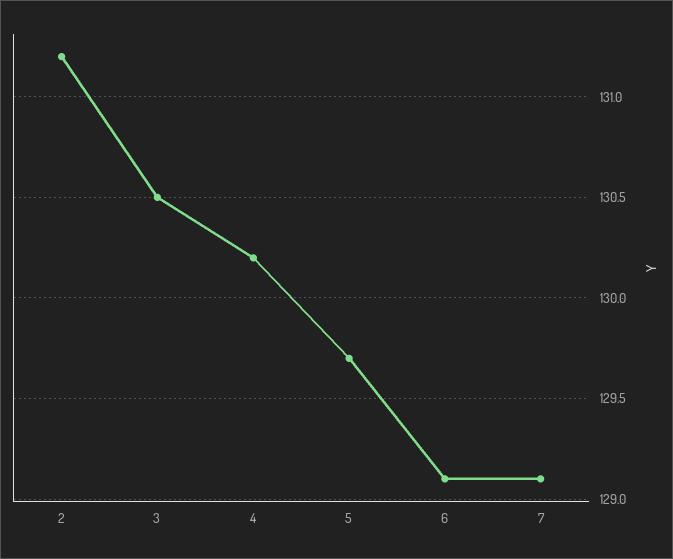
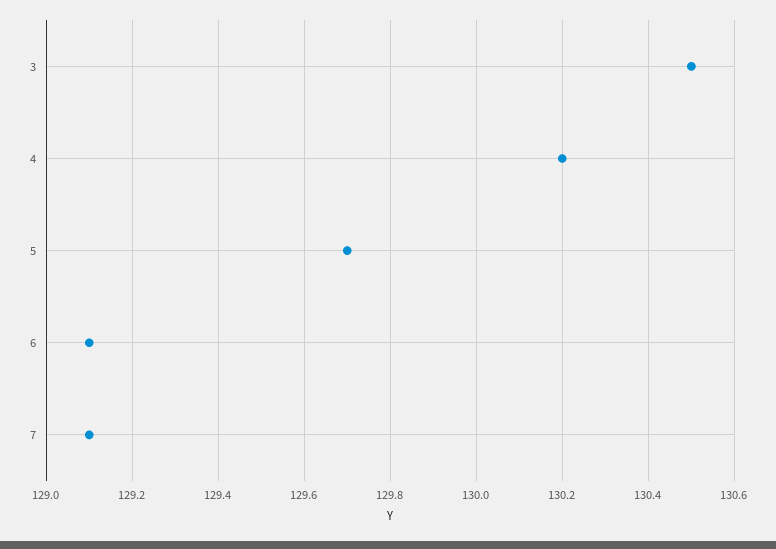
  {
-   "2": 131.2,
    "3": 130.5,
    "4": 130.2,
    "5": 129.7,
    "6": 129.1,
    "7": 129.1
  }

